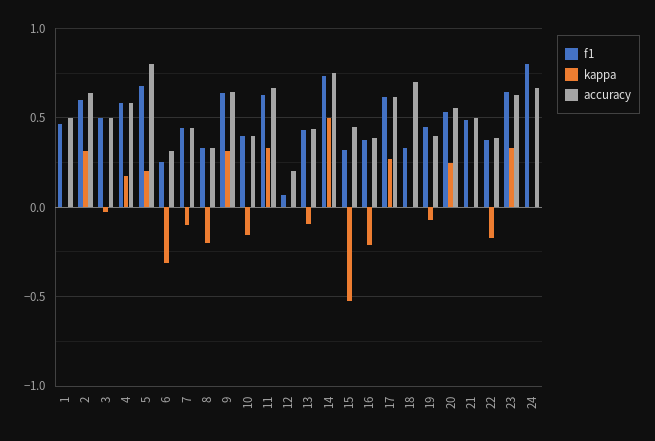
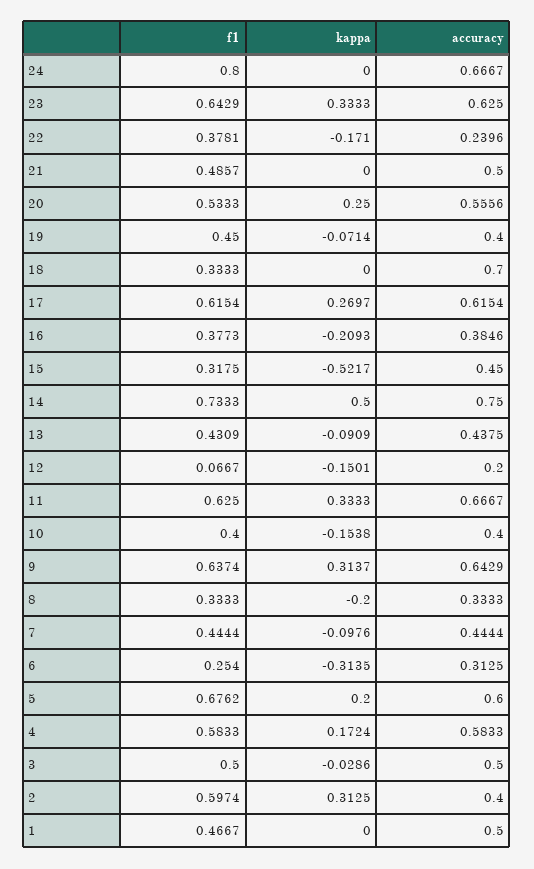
  {
    "f1": {
      "1": 0.4667,
      "2": 0.5974,
      "3": 0.5,
      "4": 0.5833,
      "5": 0.6762,
      "6": 0.254,
      "7": 0.4444,
      "8": 0.3333,
      "9": 0.6374,
      "10": 0.4,
      "11": 0.625,
      "12": 0.0667,
      "13": 0.4309,
      "14": 0.7333,
      "15": 0.3175,
      "16": 0.3773,
      "17": 0.6154,
      "18": 0.3333,
      "19": 0.45,
      "20": 0.5333,
      "21": 0.4857,
      "22": 0.3781,
      "23": 0.6429,
      "24": 0.8
    },
    "kappa": {
      "1": 0,
      "2": 0.3125,
      "3": -0.0286,
      "4": 0.1724,
      "5": 0.2,
      "6": -0.3135,
      "7": -0.0976,
      "8": -0.2,
      "9": 0.3137,
      "10": -0.1538,
      "11": 0.3333,
-     "12": 0,
+     "12": -0.1501,
      "13": -0.0909,
      "14": 0.5,
      "15": -0.5217,
      "16": -0.2093,
      "17": 0.2697,
      "18": 0,
      "19": -0.0714,
      "20": 0.25,
      "21": 0,
      "22": -0.171,
      "23": 0.3333,
      "24": 0
    },
    "accuracy": {
      "1": 0.5,
-     "2": 0.65,
+     "2": 0.4,
      "3": 0.5,
      "4": 0.5833,
-     "5": 0.8,
+     "5": 0.6,
      "6": 0.3125,
      "7": 0.4444,
      "8": 0.3333,
      "9": 0.6429,
      "10": 0.4,
      "11": 0.6667,
      "12": 0.2,
      "13": 0.4375,
      "14": 0.75,
      "15": 0.45,
      "16": 0.3846,
      "17": 0.6154,
      "18": 0.7,
      "19": 0.4,
      "20": 0.5556,
      "21": 0.5,
-     "22": 0.4,
+     "22": 0.2396,
      "23": 0.625,
      "24": 0.6667
    }
  }

